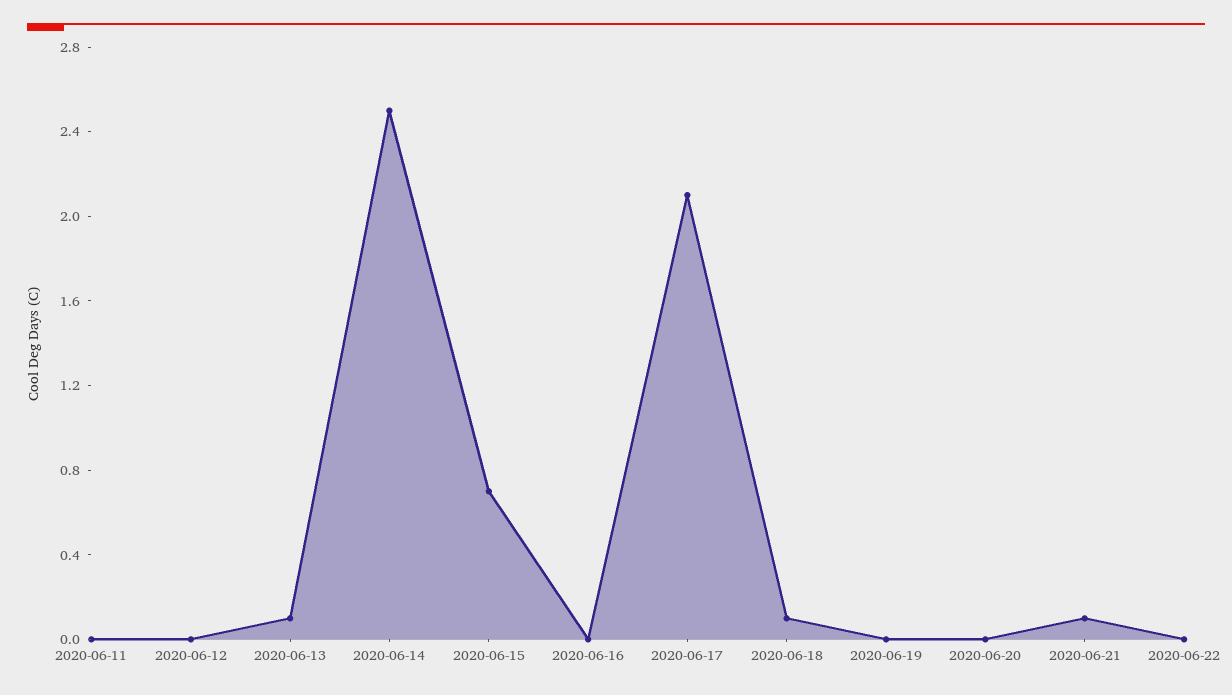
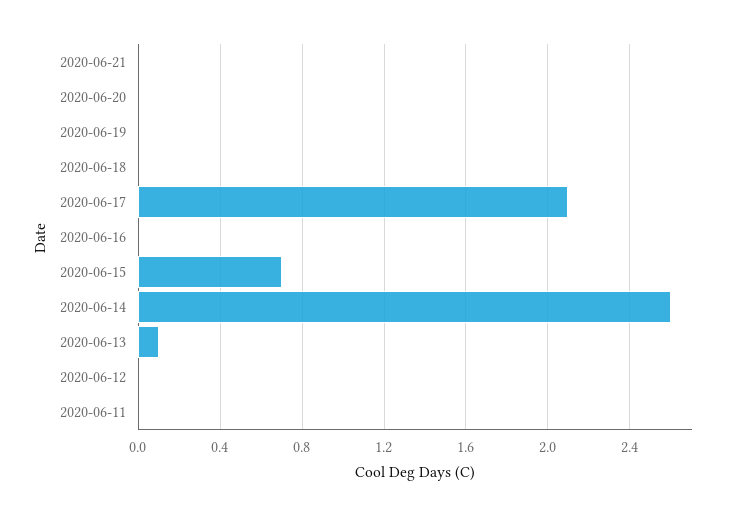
  {
    "2020-06-11": 0,
    "2020-06-12": 0,
    "2020-06-13": 0.1,
-   "2020-06-14": 2.5,
+   "2020-06-14": 2.6,
    "2020-06-15": 0.7,
    "2020-06-16": 0,
    "2020-06-17": 2.1,
-   "2020-06-18": 0.1,
+   "2020-06-18": 0,
    "2020-06-19": 0,
    "2020-06-20": 0,
-   "2020-06-21": 0.1,
+   "2020-06-21": 0
-   "2020-06-22": 0
  }

